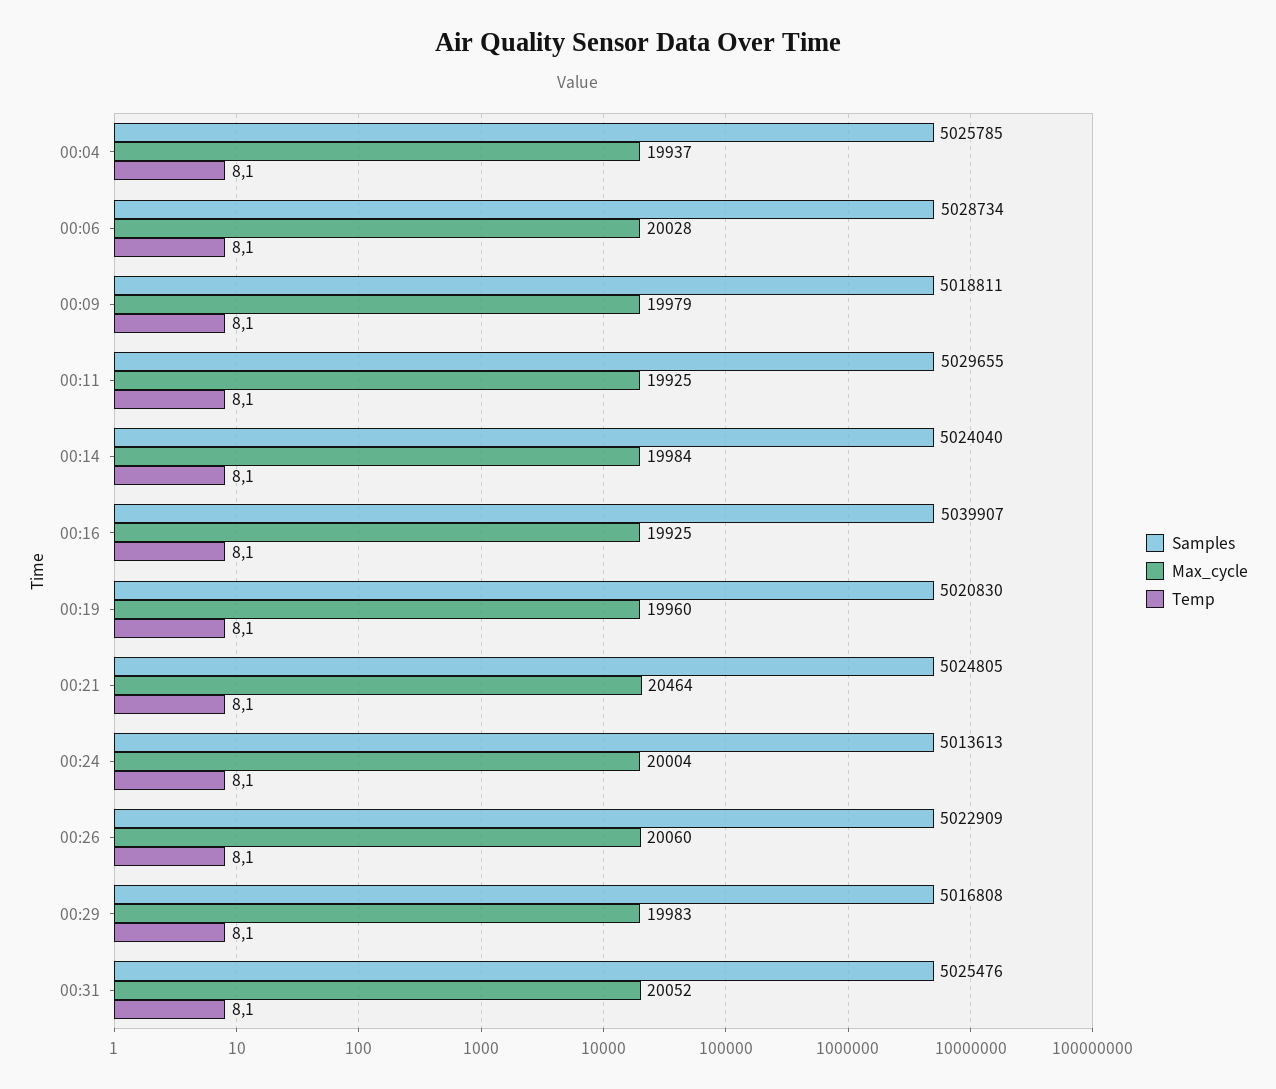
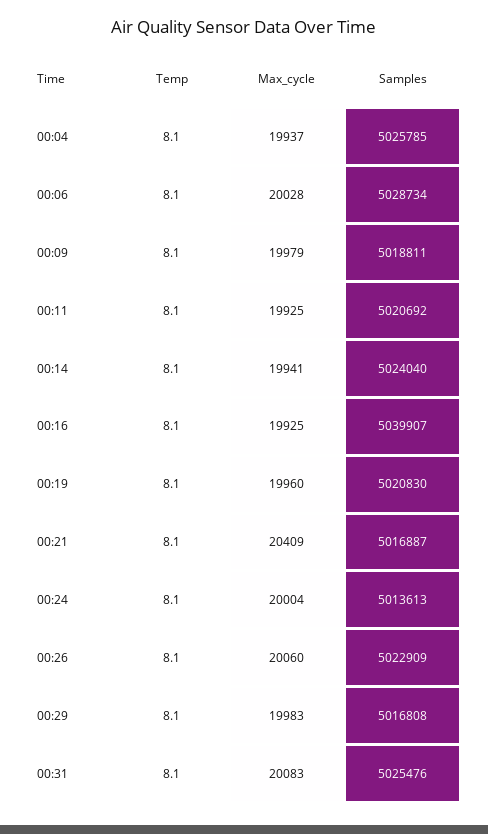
  {
    "Samples": {
      "00:04": 5025785,
      "00:06": 5028734,
      "00:09": 5018811,
-     "00:11": 5029655,
+     "00:11": 5020692,
      "00:14": 5024040,
      "00:16": 5039907,
      "00:19": 5020830,
-     "00:21": 5024805,
+     "00:21": 5016887,
      "00:24": 5013613,
      "00:26": 5022909,
      "00:29": 5016808,
      "00:31": 5025476
    },
    "Max_cycle": {
      "00:04": 19937,
      "00:06": 20028,
      "00:09": 19979,
      "00:11": 19925,
-     "00:14": 19984,
+     "00:14": 19941,
      "00:16": 19925,
      "00:19": 19960,
-     "00:21": 20464,
+     "00:21": 20409,
      "00:24": 20004,
      "00:26": 20060,
      "00:29": 19983,
-     "00:31": 20052
+     "00:31": 20083
    },
    "Temp": {
      "00:04": 8.1,
      "00:06": 8.1,
      "00:09": 8.1,
      "00:11": 8.1,
      "00:14": 8.1,
      "00:16": 8.1,
      "00:19": 8.1,
      "00:21": 8.1,
      "00:24": 8.1,
      "00:26": 8.1,
      "00:29": 8.1,
      "00:31": 8.1
    }
  }

